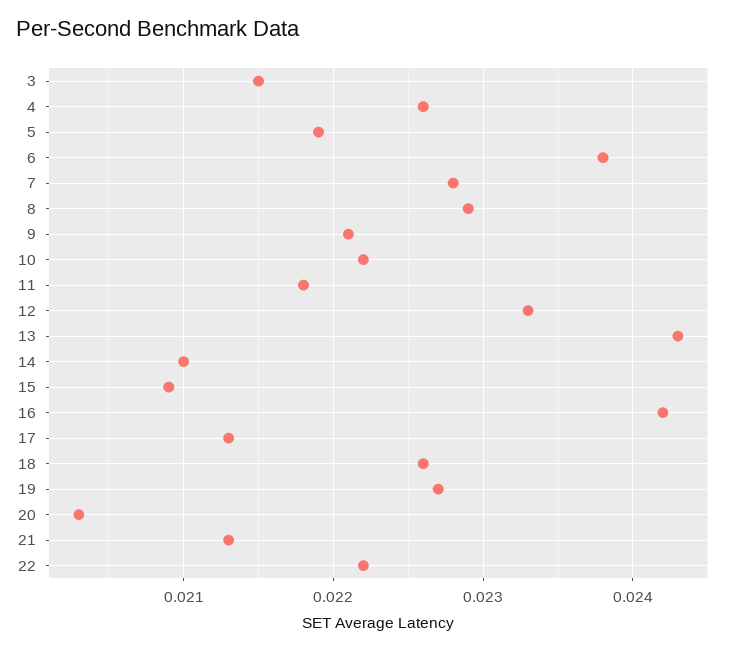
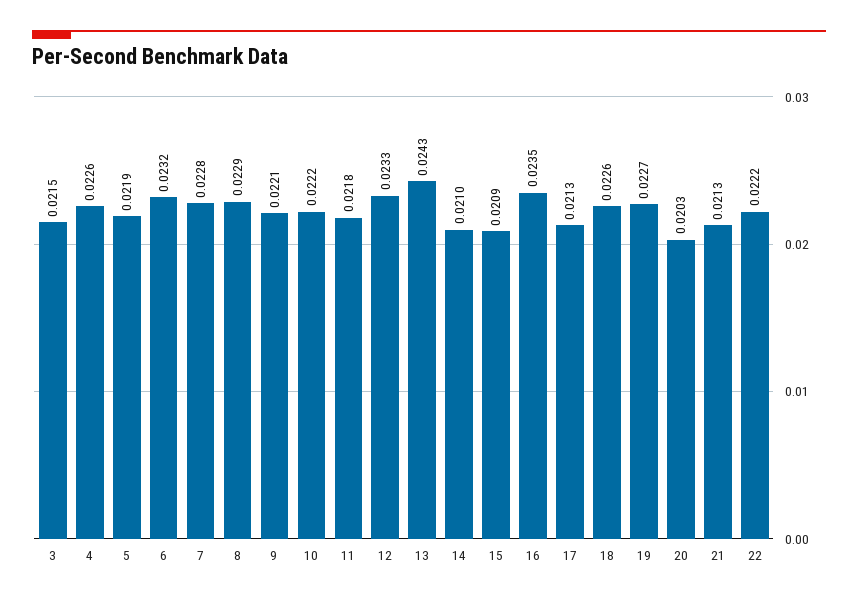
  {
    "3": 0.0215,
    "4": 0.0226,
    "5": 0.0219,
-   "6": 0.0238,
+   "6": 0.0232,
    "7": 0.0228,
    "8": 0.0229,
    "9": 0.0221,
    "10": 0.0222,
    "11": 0.0218,
    "12": 0.0233,
    "13": 0.0243,
    "14": 0.021,
    "15": 0.0209,
-   "16": 0.0242,
+   "16": 0.0235,
    "17": 0.0213,
    "18": 0.0226,
    "19": 0.0227,
    "20": 0.0203,
    "21": 0.0213,
    "22": 0.0222
  }

